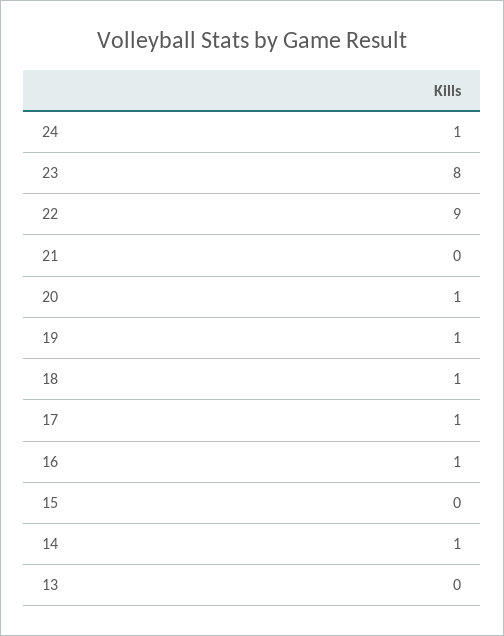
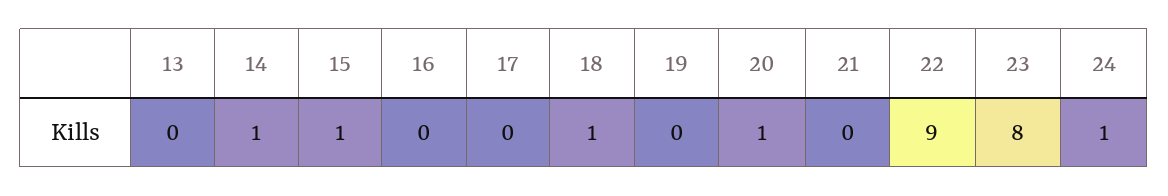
  {
    "24": 1,
    "23": 8,
    "22": 9,
    "21": 0,
    "20": 1,
-   "19": 1,
+   "19": 0,
    "18": 1,
-   "17": 1,
+   "17": 0,
-   "16": 1,
+   "16": 0,
-   "15": 0,
+   "15": 1,
    "14": 1,
    "13": 0
  }

